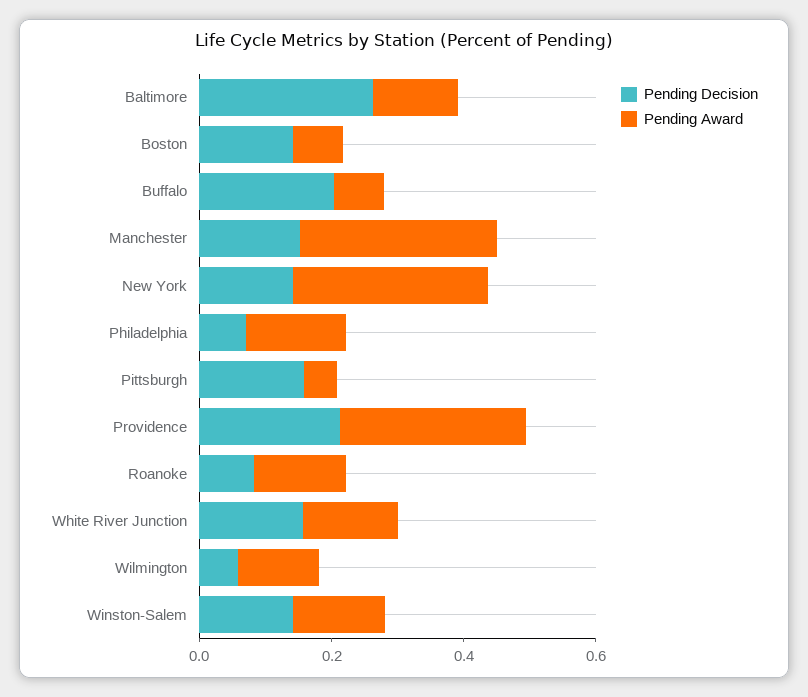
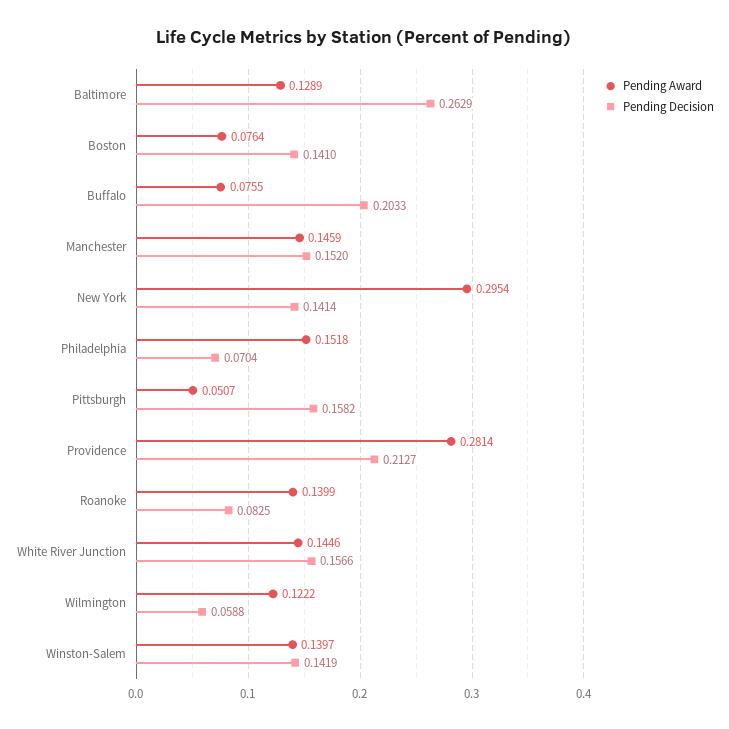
  {
    "Pending Decision": {
      "Baltimore": 0.2629,
      "Boston": 0.141,
      "Buffalo": 0.2033,
      "Manchester": 0.152,
      "New York": 0.1414,
      "Philadelphia": 0.0704,
      "Pittsburgh": 0.1582,
      "Providence": 0.2127,
      "Roanoke": 0.0825,
      "White River Junction": 0.1566,
      "Wilmington": 0.0588,
      "Winston-Salem": 0.1419
    },
    "Pending Award": {
      "Baltimore": 0.1289,
      "Boston": 0.0764,
      "Buffalo": 0.0755,
-     "Manchester": 0.3,
+     "Manchester": 0.1459,
      "New York": 0.2954,
      "Philadelphia": 0.1518,
      "Pittsburgh": 0.0507,
      "Providence": 0.2814,
      "Roanoke": 0.1399,
      "White River Junction": 0.1446,
      "Wilmington": 0.1222,
      "Winston-Salem": 0.1397
    }
  }

